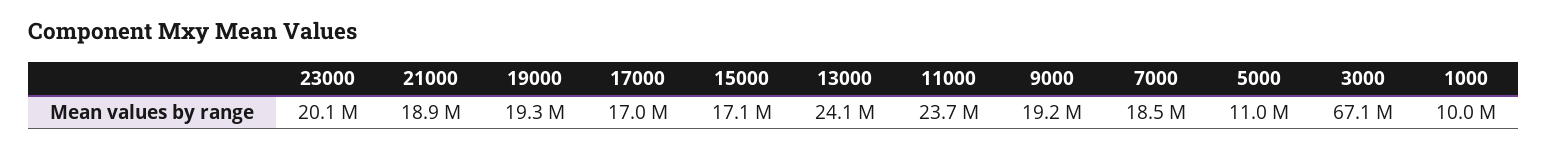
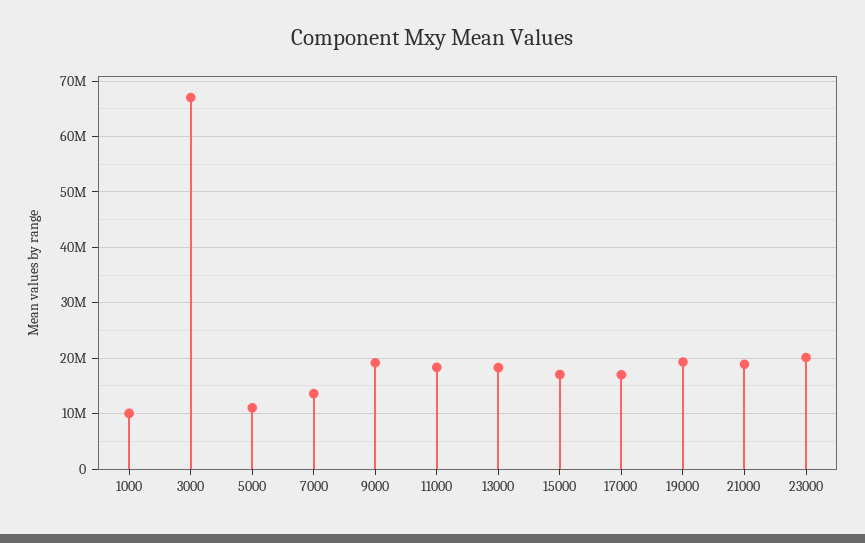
  {
    "23000": 20100000,
    "21000": 18900000,
    "19000": 19300000,
    "17000": 17000000,
    "15000": 17100000,
-   "13000": 24100000,
+   "13000": 18000000,
-   "11000": 23700000,
+   "11000": 18000000,
    "9000": 19200000,
-   "7000": 18500000,
+   "7000": 14000000,
    "5000": 11000000,
    "3000": 67100000,
    "1000": 10000000
  }

